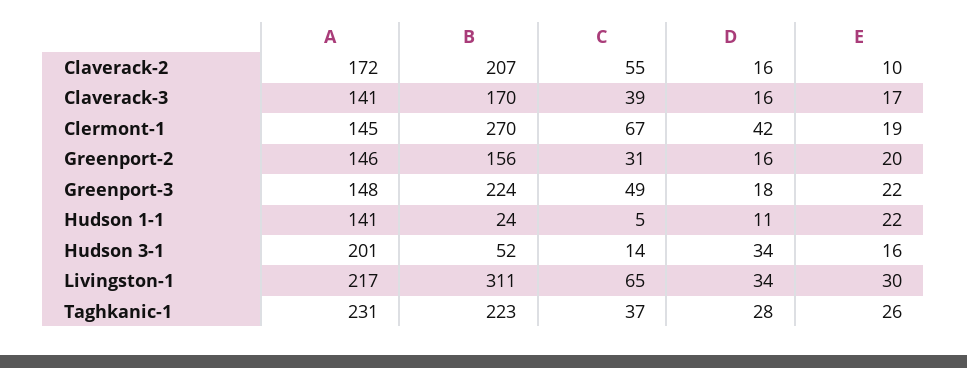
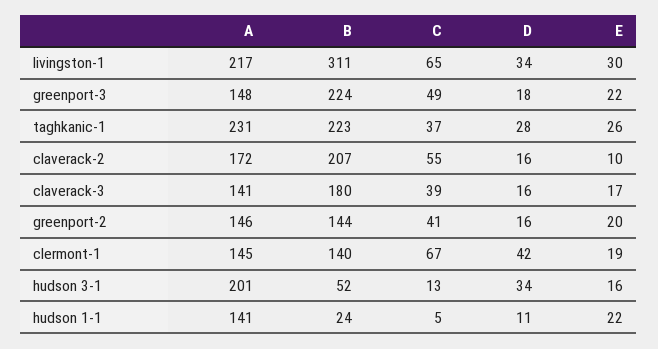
  {
    "A": {
      "Claverack-2": 172,
      "Claverack-3": 141,
      "Clermont-1": 145,
      "Greenport-2": 146,
      "Greenport-3": 148,
      "Hudson 1-1": 141,
      "Hudson 3-1": 201,
      "Livingston-1": 217,
      "Taghkanic-1": 231
    },
    "B": {
      "Claverack-2": 207,
-     "Claverack-3": 170,
+     "Claverack-3": 180,
-     "Clermont-1": 270,
+     "Clermont-1": 140,
-     "Greenport-2": 156,
+     "Greenport-2": 144,
      "Greenport-3": 224,
      "Hudson 1-1": 24,
      "Hudson 3-1": 52,
      "Livingston-1": 311,
      "Taghkanic-1": 223
    },
    "C": {
      "Claverack-2": 55,
      "Claverack-3": 39,
      "Clermont-1": 67,
-     "Greenport-2": 31,
+     "Greenport-2": 41,
      "Greenport-3": 49,
      "Hudson 1-1": 5,
-     "Hudson 3-1": 14,
+     "Hudson 3-1": 13,
      "Livingston-1": 65,
      "Taghkanic-1": 37
    },
    "D": {
      "Claverack-2": 16,
      "Claverack-3": 16,
      "Clermont-1": 42,
      "Greenport-2": 16,
      "Greenport-3": 18,
      "Hudson 1-1": 11,
      "Hudson 3-1": 34,
      "Livingston-1": 34,
      "Taghkanic-1": 28
    },
    "E": {
      "Claverack-2": 10,
      "Claverack-3": 17,
      "Clermont-1": 19,
      "Greenport-2": 20,
      "Greenport-3": 22,
      "Hudson 1-1": 22,
      "Hudson 3-1": 16,
      "Livingston-1": 30,
      "Taghkanic-1": 26
    }
  }

